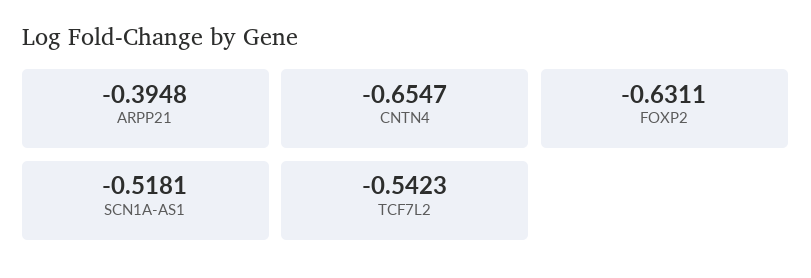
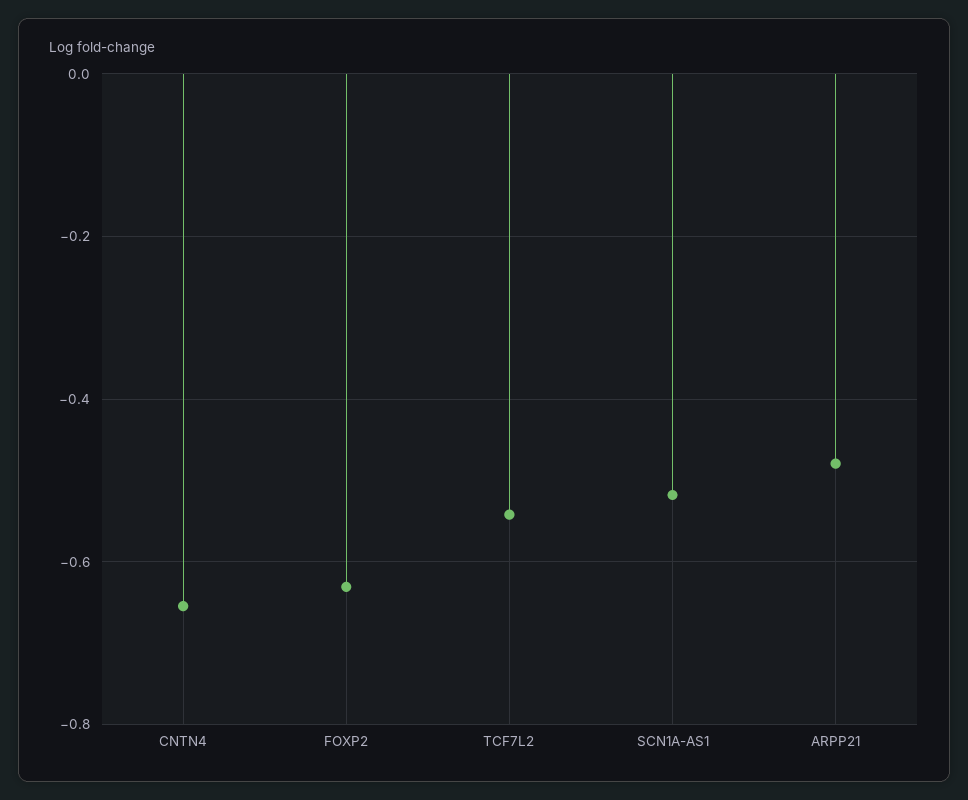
  {
-   "ARPP21": -0.3948,
+   "ARPP21": -0.48,
    "CNTN4": -0.6547,
    "FOXP2": -0.6311,
    "SCN1A-AS1": -0.5181,
    "TCF7L2": -0.5423
  }

